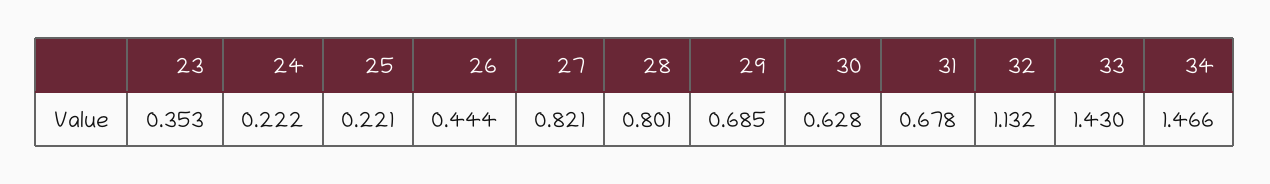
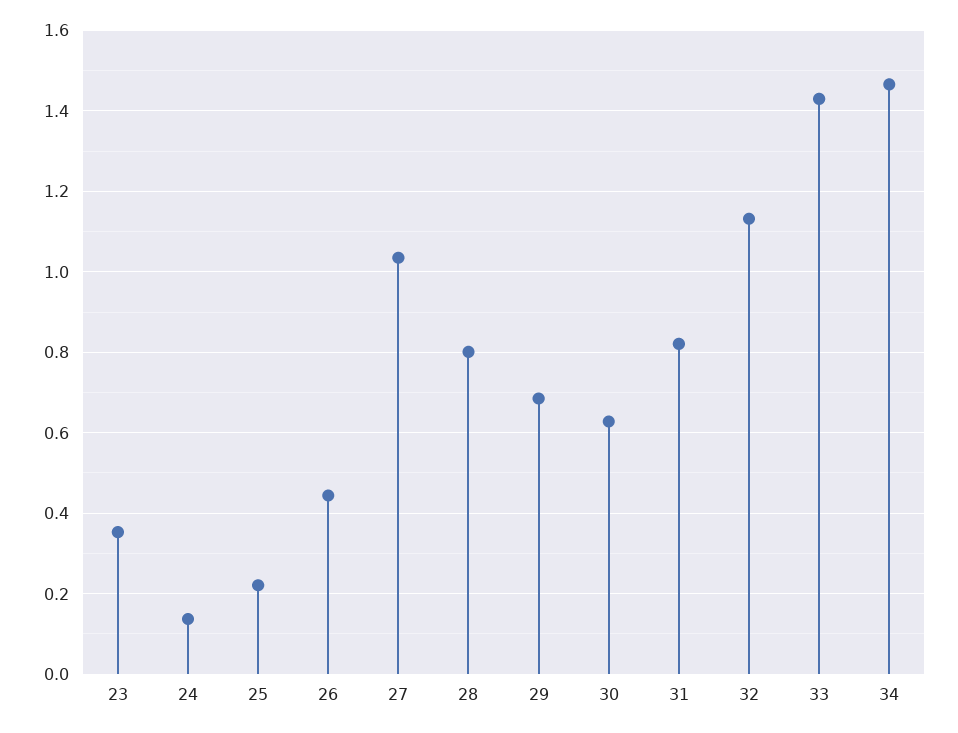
  {
    "23": 0.353,
-   "24": 0.222,
+   "24": 0.14,
    "25": 0.221,
    "26": 0.444,
-   "27": 0.821,
+   "27": 1.04,
    "28": 0.801,
    "29": 0.685,
    "30": 0.628,
-   "31": 0.678,
+   "31": 0.82,
    "32": 1.132,
    "33": 1.43,
    "34": 1.466
  }

